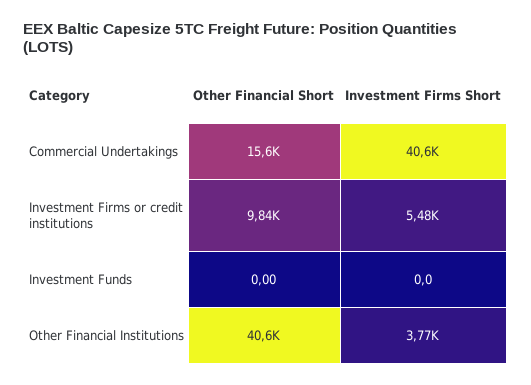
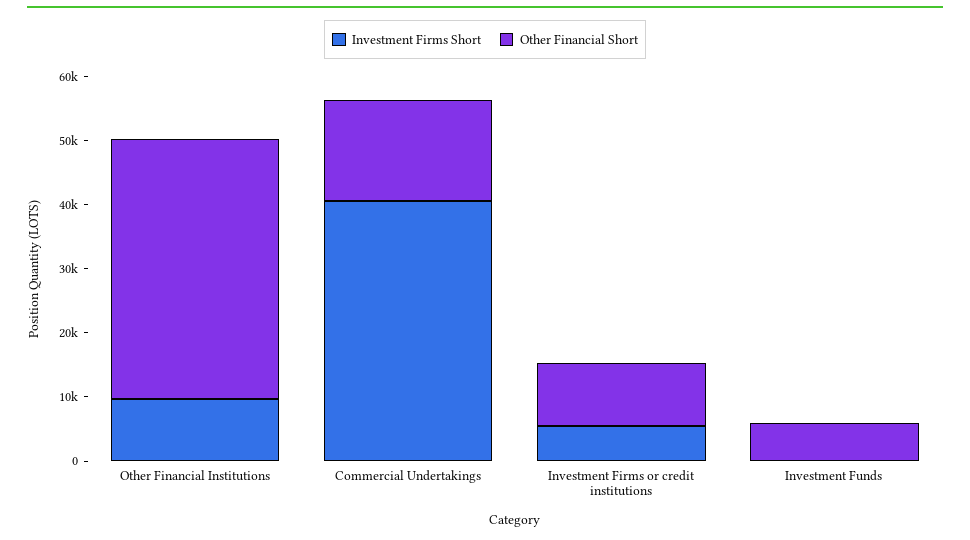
  {
    "Other Financial Short": {
      "Commercial Undertakings": 15600,
      "Investment Firms or credit institutions": 9840,
-     "Investment Funds": 0,
+     "Investment Funds": 6000,
      "Other Financial Institutions": 40600
    },
    "Investment Firms Short": {
      "Commercial Undertakings": 40600,
      "Investment Firms or credit institutions": 5480,
      "Investment Funds": 0,
-     "Other Financial Institutions": 3770
+     "Other Financial Institutions": 10000
    }
  }

